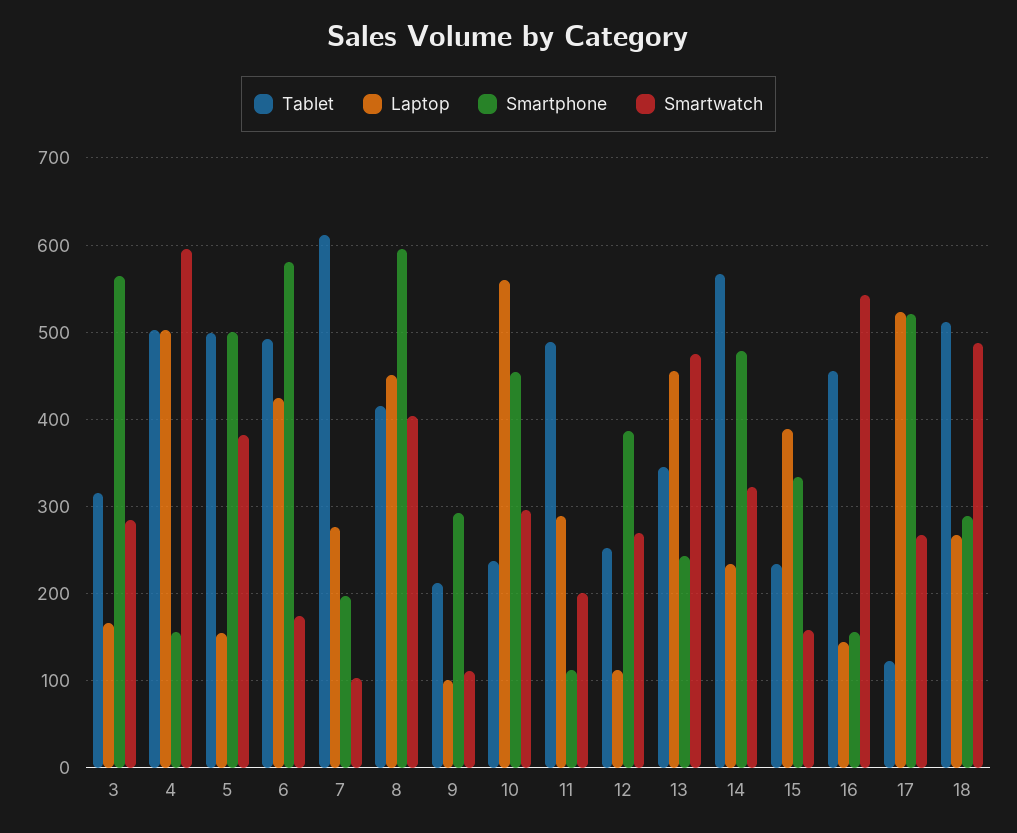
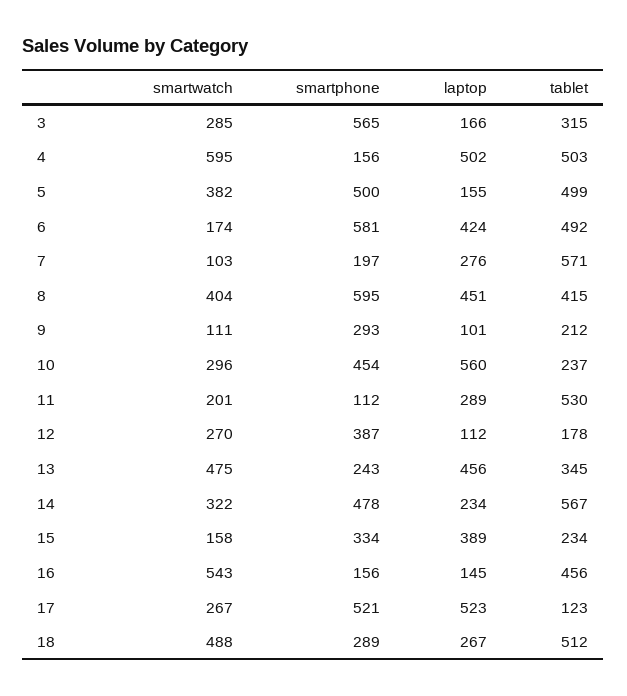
  {
    "Tablet": {
      "3": 315,
      "4": 503,
      "5": 499,
      "6": 492,
-     "7": 610,
+     "7": 571,
      "8": 415,
      "9": 212,
      "10": 237,
-     "11": 490,
+     "11": 530,
-     "12": 250,
+     "12": 178,
      "13": 345,
      "14": 567,
      "15": 234,
      "16": 456,
      "17": 123,
      "18": 512
    },
    "Laptop": {
      "3": 166,
      "4": 502,
      "5": 155,
      "6": 424,
      "7": 276,
      "8": 451,
      "9": 101,
      "10": 560,
      "11": 289,
      "12": 112,
      "13": 456,
      "14": 234,
      "15": 389,
      "16": 145,
      "17": 523,
      "18": 267
    },
    "Smartphone": {
      "3": 565,
      "4": 156,
      "5": 500,
      "6": 581,
      "7": 197,
      "8": 595,
      "9": 293,
      "10": 454,
      "11": 112,
      "12": 387,
      "13": 243,
      "14": 478,
      "15": 334,
      "16": 156,
      "17": 521,
      "18": 289
    },
    "Smartwatch": {
      "3": 285,
      "4": 595,
      "5": 382,
      "6": 174,
      "7": 103,
      "8": 404,
      "9": 111,
      "10": 296,
      "11": 201,
      "12": 270,
      "13": 475,
      "14": 322,
      "15": 158,
      "16": 543,
      "17": 267,
      "18": 488
    }
  }

